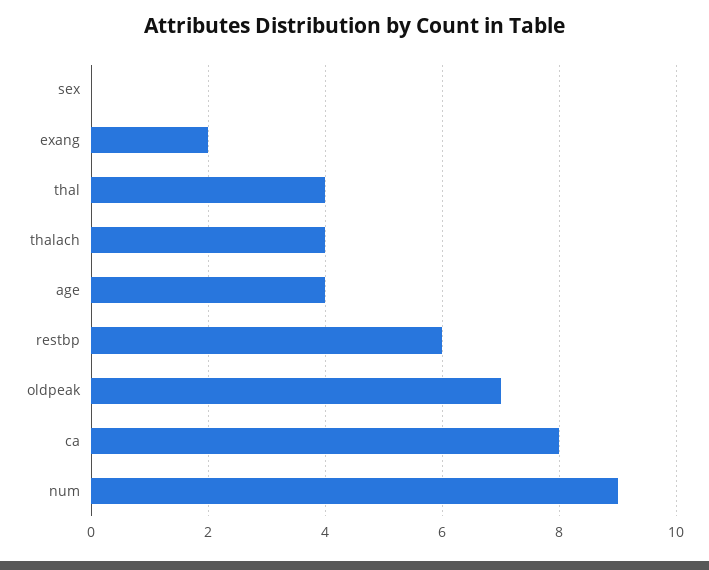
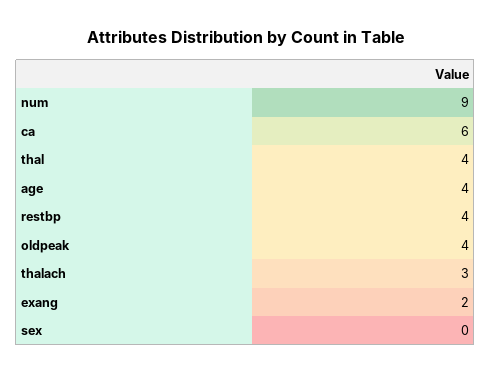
  {
    "sex": 0,
    "exang": 2,
    "thal": 4,
-   "thalach": 4,
+   "thalach": 3,
    "age": 4,
-   "restbp": 6,
+   "restbp": 4,
-   "oldpeak": 7,
+   "oldpeak": 4,
-   "ca": 8,
+   "ca": 6,
    "num": 9
  }

